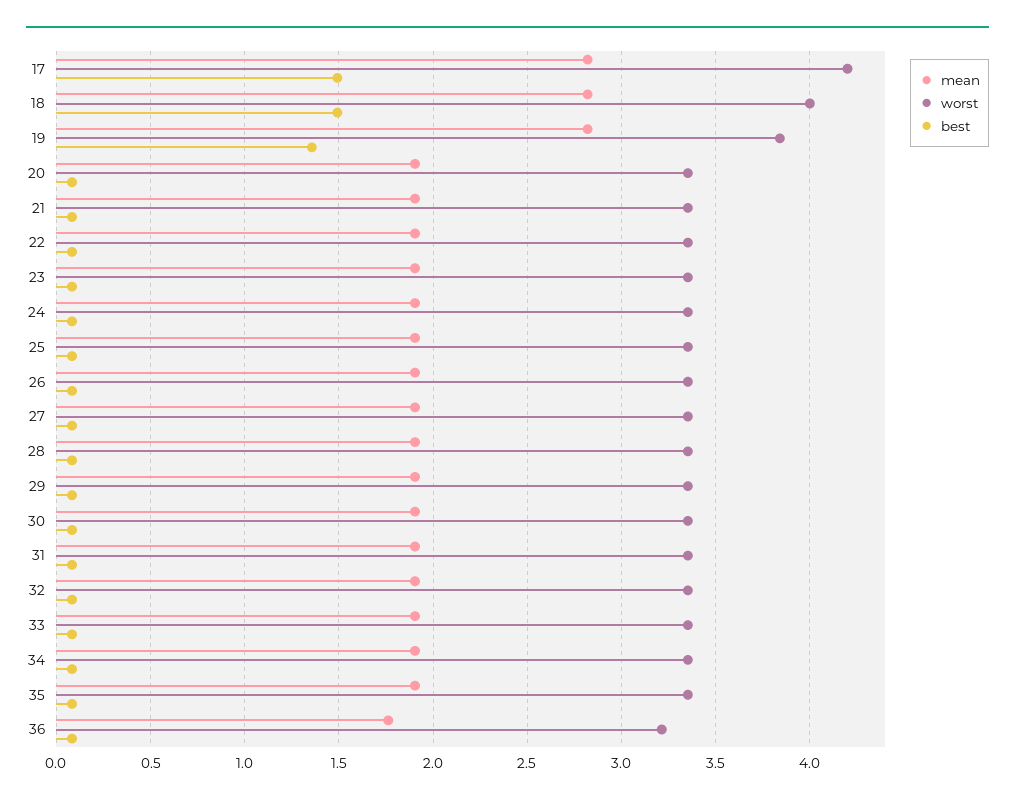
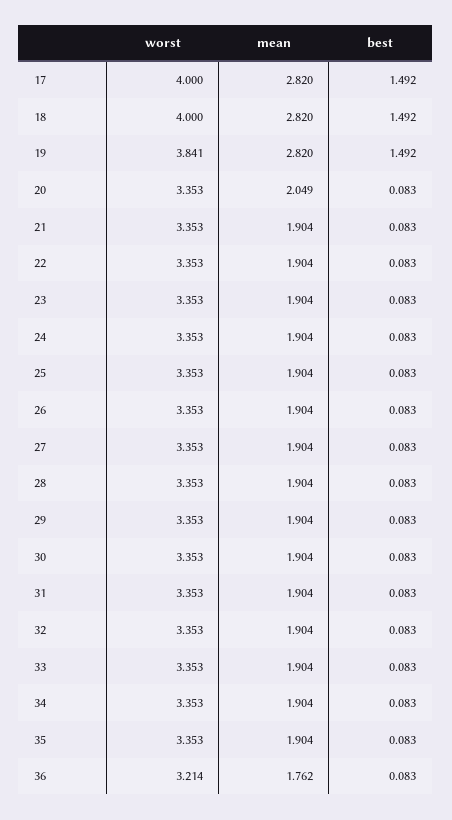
  {
    "mean": {
      "17": 2.82,
      "18": 2.82,
      "19": 2.82,
-     "20": 1.9,
+     "20": 2.049,
      "21": 1.904,
      "22": 1.904,
      "23": 1.904,
      "24": 1.904,
      "25": 1.904,
      "26": 1.904,
      "27": 1.904,
      "28": 1.904,
      "29": 1.904,
      "30": 1.904,
      "31": 1.904,
      "32": 1.904,
      "33": 1.904,
      "34": 1.904,
      "35": 1.904,
      "36": 1.762
    },
    "worst": {
-     "17": 4.2,
+     "17": 4,
      "18": 4,
      "19": 3.841,
      "20": 3.353,
      "21": 3.353,
      "22": 3.353,
      "23": 3.353,
      "24": 3.353,
      "25": 3.353,
      "26": 3.353,
      "27": 3.353,
      "28": 3.353,
      "29": 3.353,
      "30": 3.353,
      "31": 3.353,
      "32": 3.353,
      "33": 3.353,
      "34": 3.353,
      "35": 3.353,
      "36": 3.214
    },
    "best": {
      "17": 1.492,
      "18": 1.492,
-     "19": 1.35,
+     "19": 1.492,
      "20": 0.083,
      "21": 0.083,
      "22": 0.083,
      "23": 0.083,
      "24": 0.083,
      "25": 0.083,
      "26": 0.083,
      "27": 0.083,
      "28": 0.083,
      "29": 0.083,
      "30": 0.083,
      "31": 0.083,
      "32": 0.083,
      "33": 0.083,
      "34": 0.083,
      "35": 0.083,
      "36": 0.083
    }
  }

